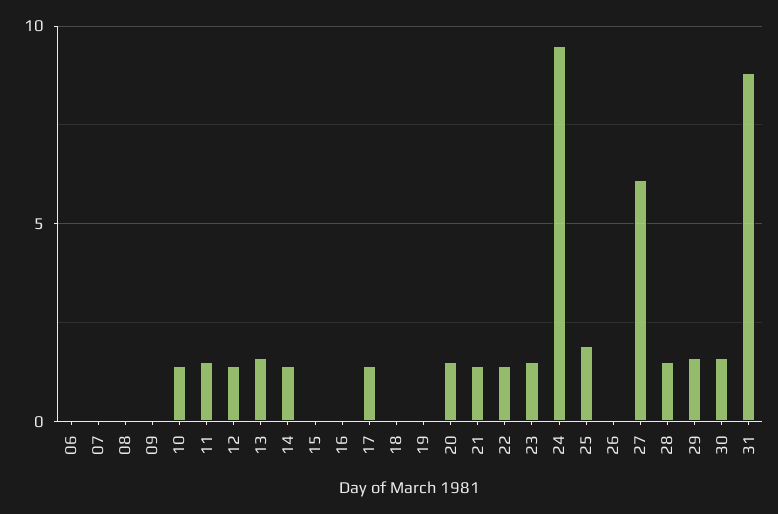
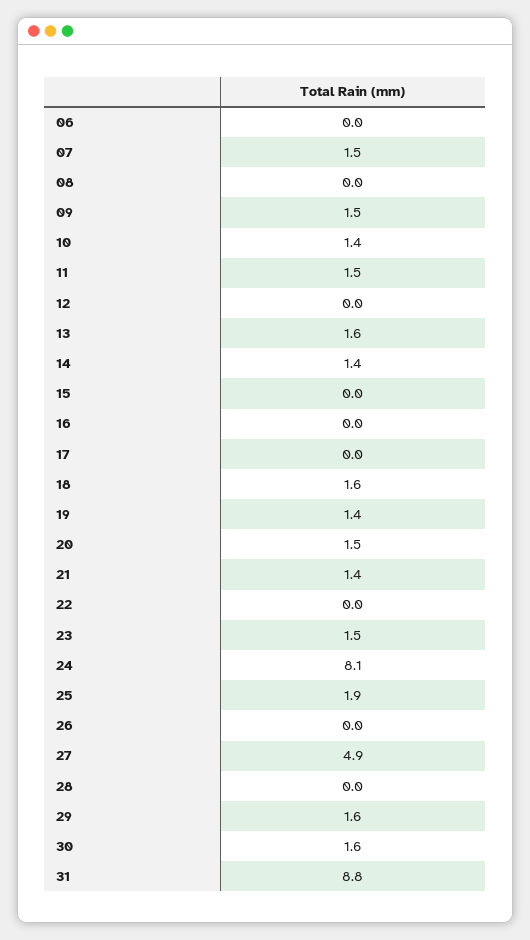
  {
    "06": 0,
-   "07": 0,
+   "07": 1.5,
    "08": 0,
-   "09": 0,
+   "09": 1.5,
    "10": 1.4,
    "11": 1.5,
-   "12": 1.5,
+   "12": 0,
    "13": 1.6,
    "14": 1.4,
    "15": 0,
    "16": 0,
-   "17": 1.5,
+   "17": 0,
-   "18": 0,
+   "18": 1.6,
-   "19": 0,
+   "19": 1.4,
    "20": 1.5,
    "21": 1.4,
-   "22": 1.5,
+   "22": 0,
    "23": 1.5,
-   "24": 9.5,
+   "24": 8.1,
    "25": 1.9,
    "26": 0,
-   "27": 6,
+   "27": 4.9,
-   "28": 1.5,
+   "28": 0,
    "29": 1.6,
    "30": 1.6,
    "31": 8.8
  }

